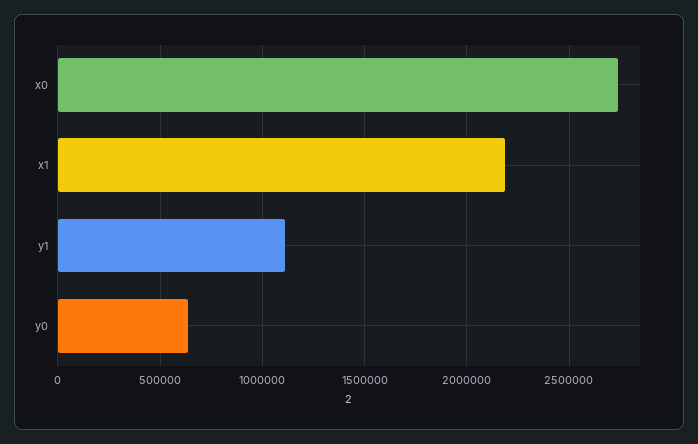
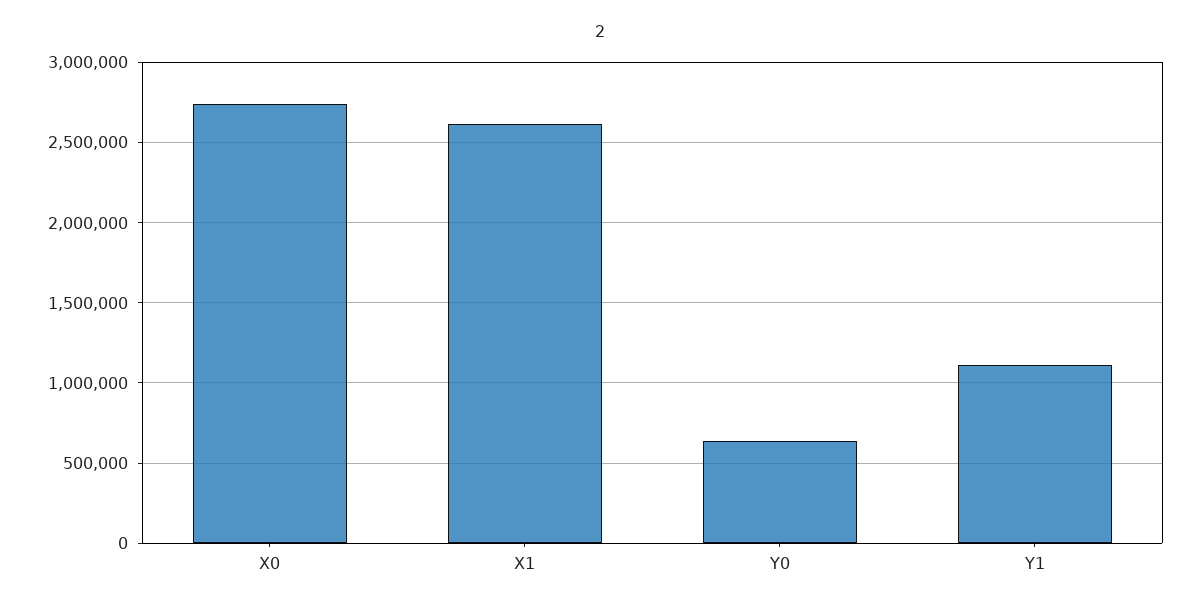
  {
    "x0": 2750000,
-   "x1": 2200000,
+   "x1": 2600000,
    "y1": 1100000,
    "y0": 650000
  }

